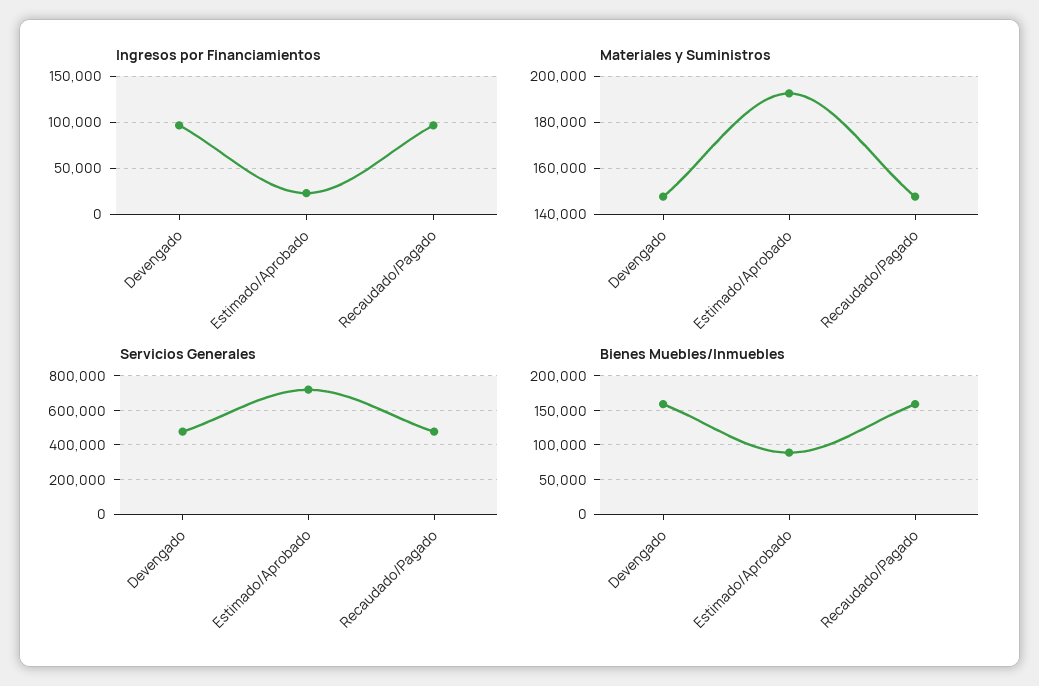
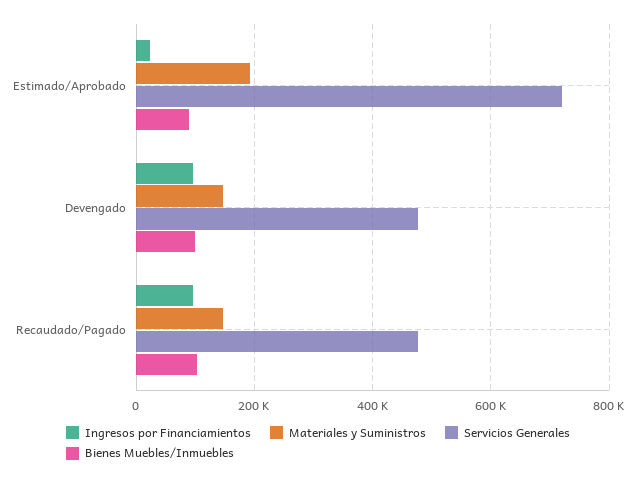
  {
    "Ingresos por Financiamientos": {
      "Devengado": 100000,
      "Estimado/Aprobado": 20000,
      "Recaudado/Pagado": 100000
    },
    "Materiales y Suministros": {
      "Devengado": 150000,
      "Estimado/Aprobado": 195000,
      "Recaudado/Pagado": 150000
    },
    "Servicios Generales": {
      "Devengado": 480000,
      "Estimado/Aprobado": 720000,
      "Recaudado/Pagado": 480000
    },
    "Bienes Muebles/Inmuebles": {
-     "Devengado": 160000,
+     "Devengado": 100000,
      "Estimado/Aprobado": 90000,
-     "Recaudado/Pagado": 160000
+     "Recaudado/Pagado": 100000
    }
  }

